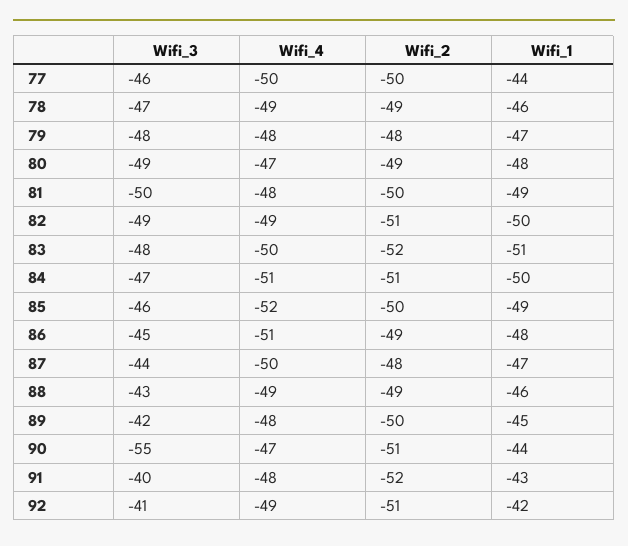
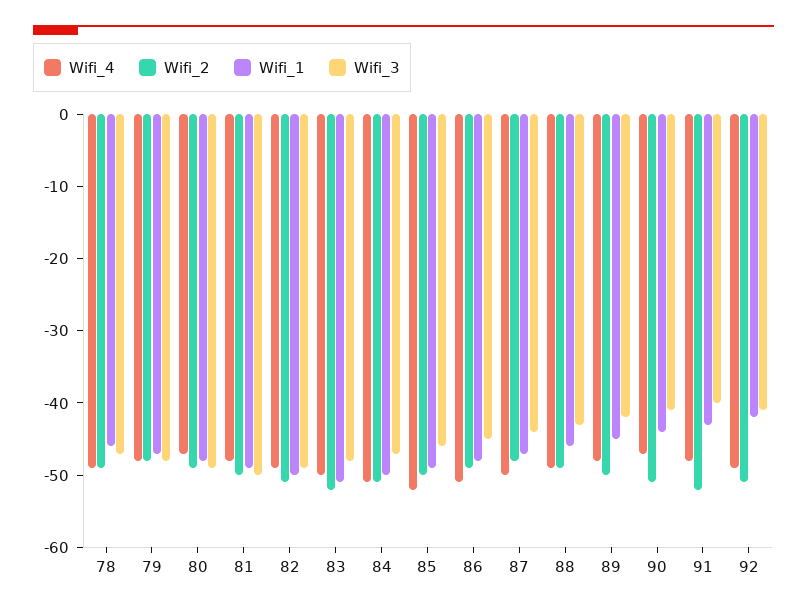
  {
    "Wifi_3": {
-     "77": -46,
      "78": -47,
      "79": -48,
      "80": -49,
      "81": -50,
      "82": -49,
      "83": -48,
      "84": -47,
      "85": -46,
      "86": -45,
      "87": -44,
      "88": -43,
      "89": -42,
-     "90": -55,
+     "90": -40,
      "91": -40,
      "92": -41
    },
    "Wifi_4": {
-     "77": -50,
      "78": -49,
      "79": -48,
      "80": -47,
      "81": -48,
      "82": -49,
      "83": -50,
      "84": -51,
      "85": -52,
      "86": -51,
      "87": -50,
      "88": -49,
      "89": -48,
      "90": -47,
      "91": -48,
      "92": -49
    },
    "Wifi_2": {
-     "77": -50,
      "78": -49,
      "79": -48,
      "80": -49,
      "81": -50,
      "82": -51,
      "83": -52,
      "84": -51,
      "85": -50,
      "86": -49,
      "87": -48,
      "88": -49,
      "89": -50,
      "90": -51,
      "91": -52,
      "92": -51
    },
    "Wifi_1": {
-     "77": -44,
      "78": -46,
      "79": -47,
      "80": -48,
      "81": -49,
      "82": -50,
      "83": -51,
      "84": -50,
      "85": -49,
      "86": -48,
      "87": -47,
      "88": -46,
      "89": -45,
      "90": -44,
      "91": -43,
      "92": -42
    }
  }

